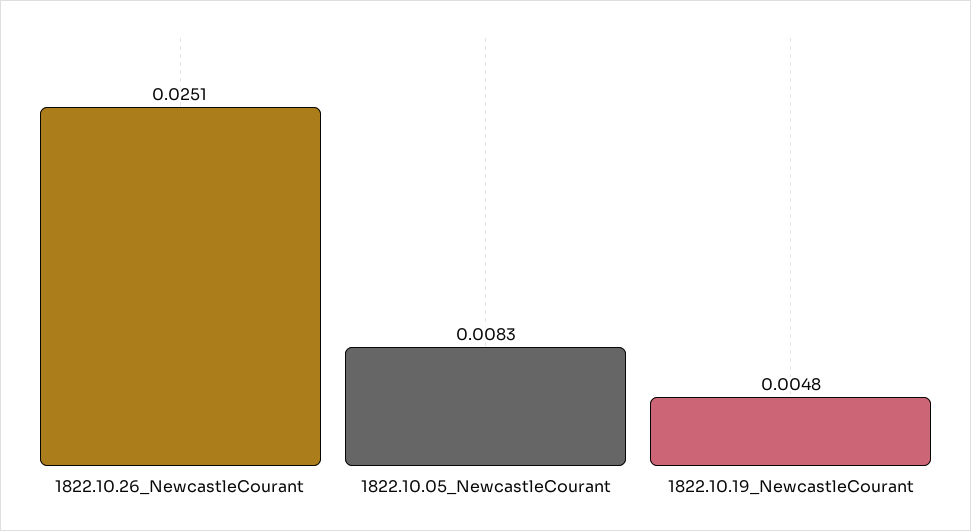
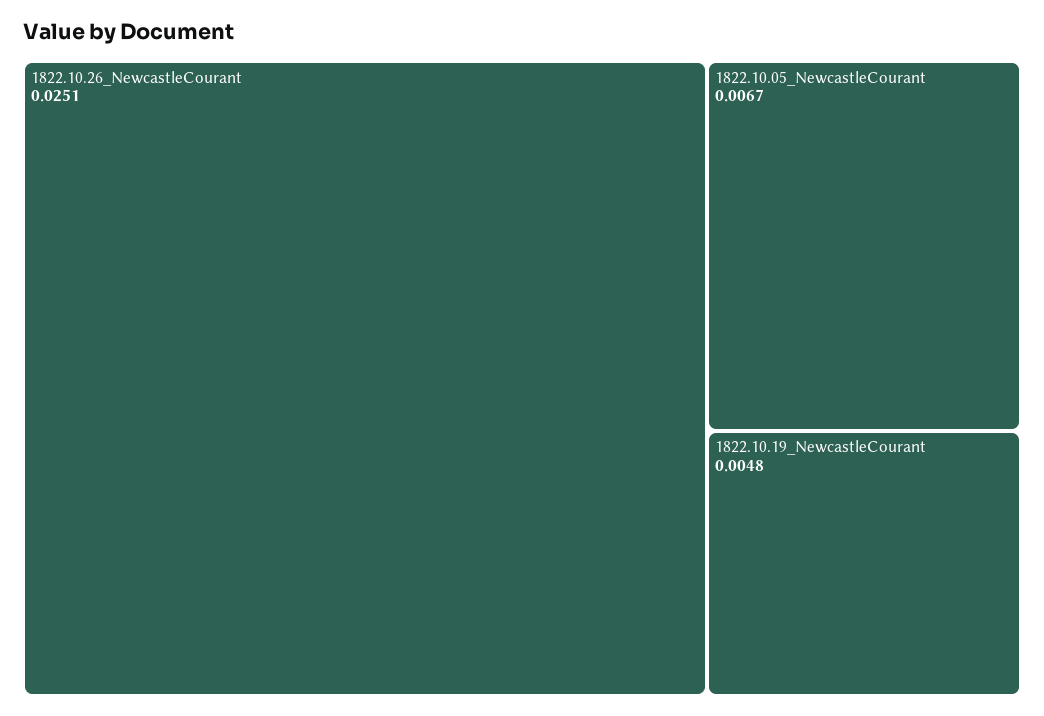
  {
    "1822.10.26_NewcastleCourant": 0.0251,
-   "1822.10.05_NewcastleCourant": 0.0083,
+   "1822.10.05_NewcastleCourant": 0.0067,
    "1822.10.19_NewcastleCourant": 0.0048
  }

